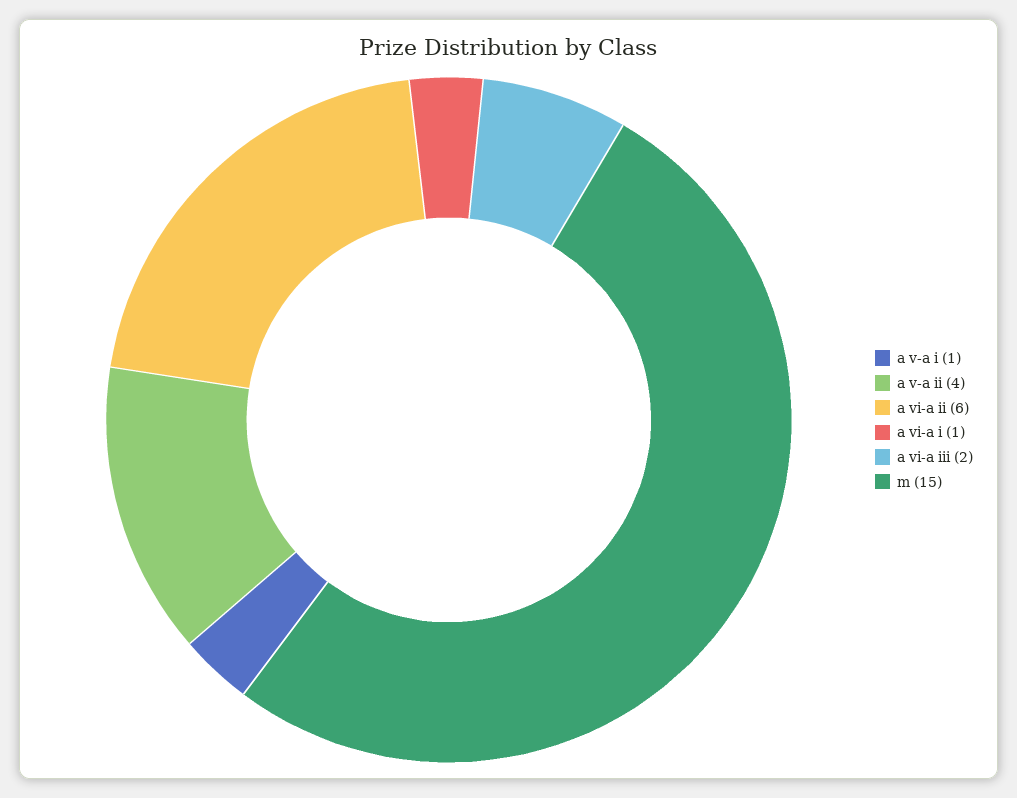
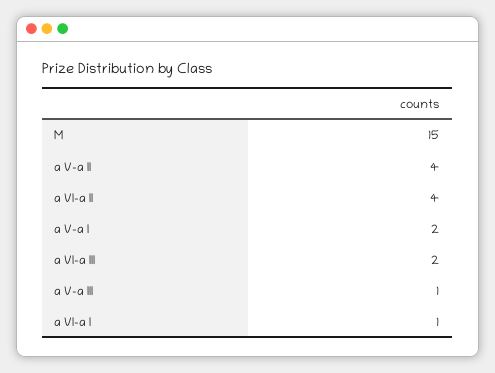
  {
-   "a v-a i": 1,
+   "a v-a i": 2,
    "a v-a ii": 4,
-   "a vi-a ii": 6,
+   "a vi-a ii": 4,
    "a vi-a i": 1,
    "a vi-a iii": 2,
-   "m": 15
+   "m": 15,
+   "a V-a III": 1
  }

